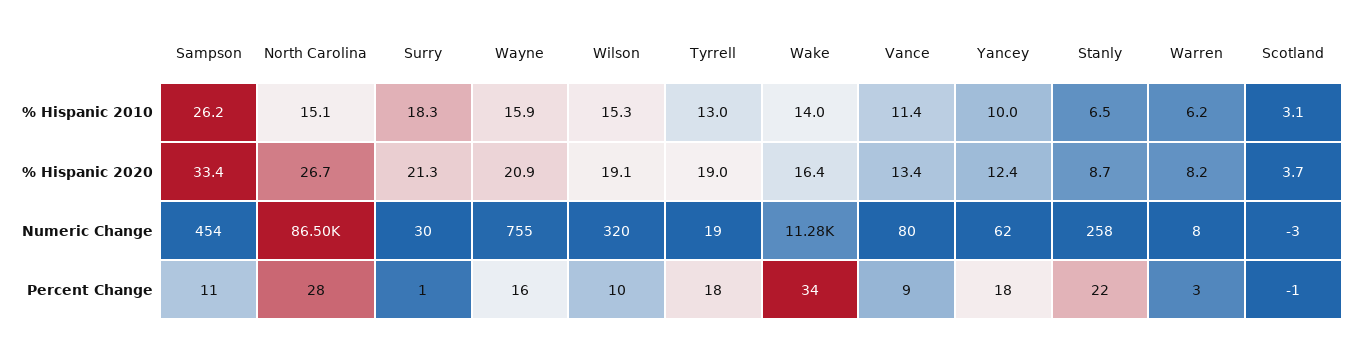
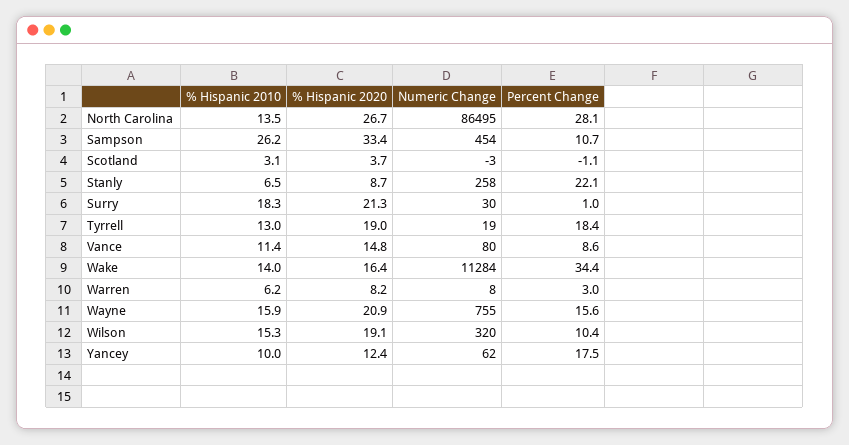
  {
    "Sampson": {
      "% Hispanic 2010": 26.2,
      "% Hispanic 2020": 33.4,
      "Numeric Change": 454,
      "Percent Change": 10.7
    },
    "North Carolina": {
-     "% Hispanic 2010": 15.1,
+     "% Hispanic 2010": 13.5,
      "% Hispanic 2020": 26.7,
      "Numeric Change": 86495,
      "Percent Change": 28.1
    },
    "Surry": {
      "% Hispanic 2010": 18.3,
      "% Hispanic 2020": 21.3,
      "Numeric Change": 30,
      "Percent Change": 1
    },
    "Wayne": {
      "% Hispanic 2010": 15.9,
      "% Hispanic 2020": 20.9,
      "Numeric Change": 755,
      "Percent Change": 15.6
    },
    "Wilson": {
      "% Hispanic 2010": 15.3,
      "% Hispanic 2020": 19.1,
      "Numeric Change": 320,
      "Percent Change": 10.4
    },
    "Tyrrell": {
      "% Hispanic 2010": 13,
      "% Hispanic 2020": 19,
      "Numeric Change": 19,
      "Percent Change": 18.4
    },
    "Wake": {
      "% Hispanic 2010": 14,
      "% Hispanic 2020": 16.4,
      "Numeric Change": 11284,
      "Percent Change": 34.4
    },
    "Vance": {
      "% Hispanic 2010": 11.4,
-     "% Hispanic 2020": 13.4,
+     "% Hispanic 2020": 14.8,
      "Numeric Change": 80,
      "Percent Change": 8.6
    },
    "Yancey": {
      "% Hispanic 2010": 10,
      "% Hispanic 2020": 12.4,
      "Numeric Change": 62,
      "Percent Change": 17.5
    },
    "Stanly": {
      "% Hispanic 2010": 6.5,
      "% Hispanic 2020": 8.7,
      "Numeric Change": 258,
      "Percent Change": 22.1
    },
    "Warren": {
      "% Hispanic 2010": 6.2,
      "% Hispanic 2020": 8.2,
      "Numeric Change": 8,
      "Percent Change": 3
    },
    "Scotland": {
      "% Hispanic 2010": 3.1,
      "% Hispanic 2020": 3.7,
      "Numeric Change": -3,
      "Percent Change": -1.1
    }
  }

